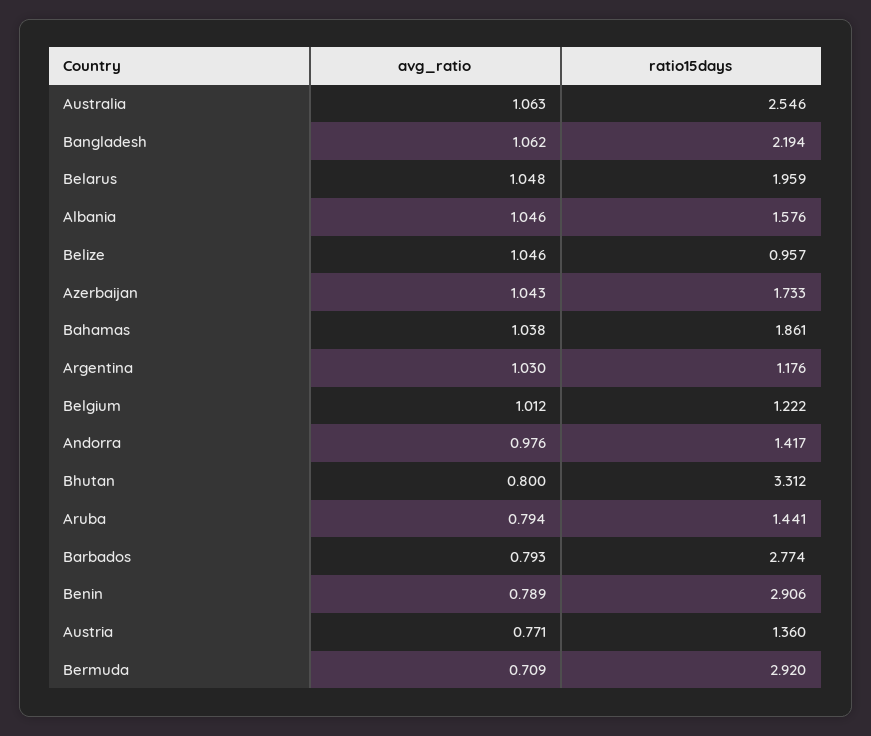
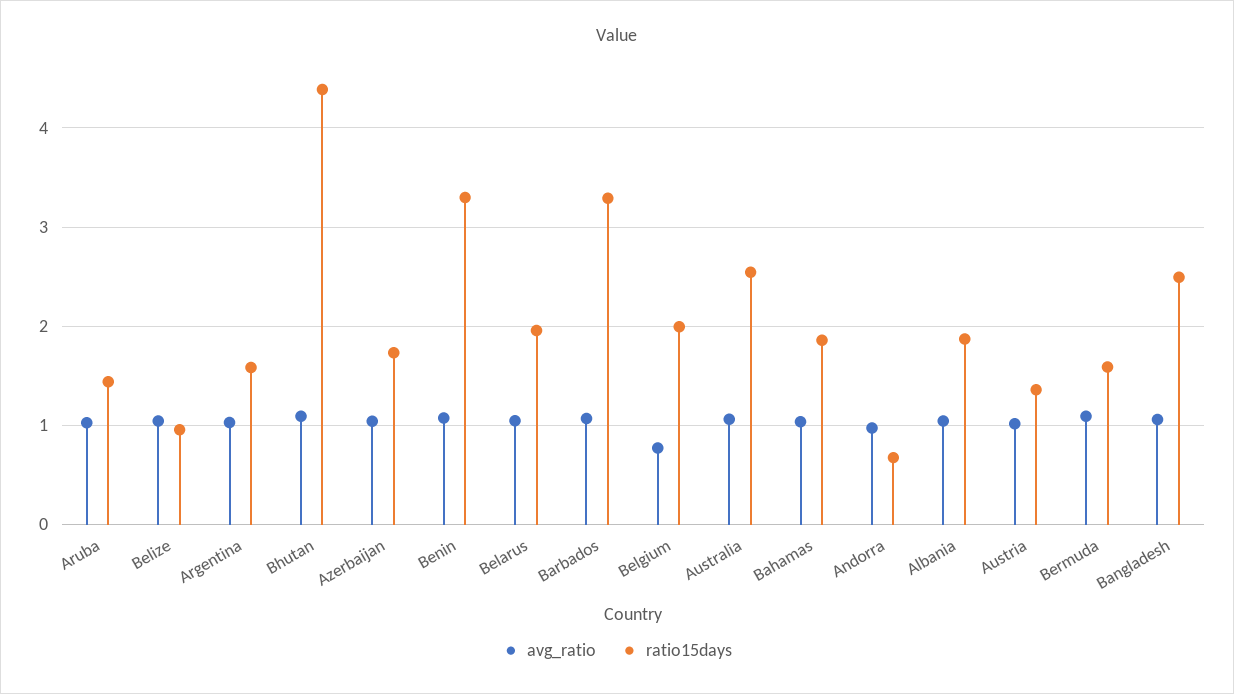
  {
    "avg_ratio": {
      "Australia": 1.063,
      "Bangladesh": 1.062,
      "Belarus": 1.048,
      "Albania": 1.046,
      "Belize": 1.046,
      "Azerbaijan": 1.043,
      "Bahamas": 1.038,
      "Argentina": 1.03,
-     "Belgium": 1.012,
+     "Belgium": 0.8,
      "Andorra": 0.976,
-     "Bhutan": 0.8,
+     "Bhutan": 1.1,
-     "Aruba": 0.794,
+     "Aruba": 1,
-     "Barbados": 0.793,
+     "Barbados": 1.1,
-     "Benin": 0.789,
+     "Benin": 1.1,
-     "Austria": 0.771,
+     "Austria": 1,
-     "Bermuda": 0.709
+     "Bermuda": 1.1
    },
    "ratio15days": {
      "Australia": 2.546,
-     "Bangladesh": 2.194,
+     "Bangladesh": 2.5,
      "Belarus": 1.959,
-     "Albania": 1.576,
+     "Albania": 1.9,
      "Belize": 0.957,
      "Azerbaijan": 1.733,
      "Bahamas": 1.861,
-     "Argentina": 1.176,
+     "Argentina": 1.6,
-     "Belgium": 1.222,
+     "Belgium": 2,
-     "Andorra": 1.417,
+     "Andorra": 0.7,
-     "Bhutan": 3.312,
+     "Bhutan": 4.4,
      "Aruba": 1.441,
-     "Barbados": 2.774,
+     "Barbados": 3.3,
-     "Benin": 2.906,
+     "Benin": 3.3,
      "Austria": 1.36,
-     "Bermuda": 2.92
+     "Bermuda": 1.6
    }
  }

